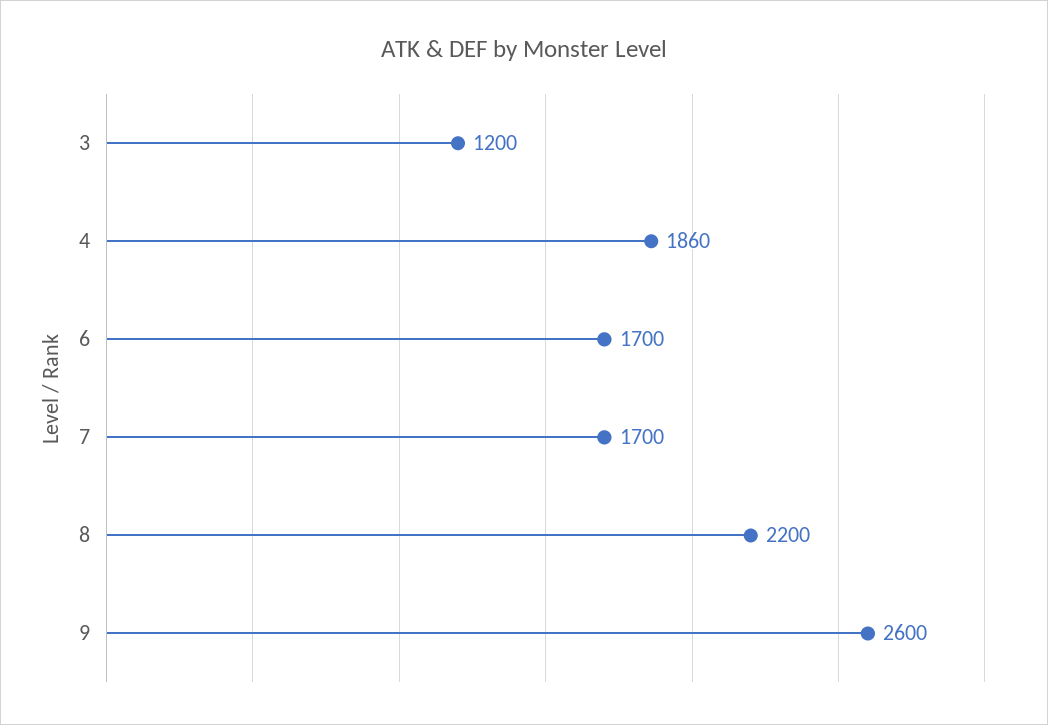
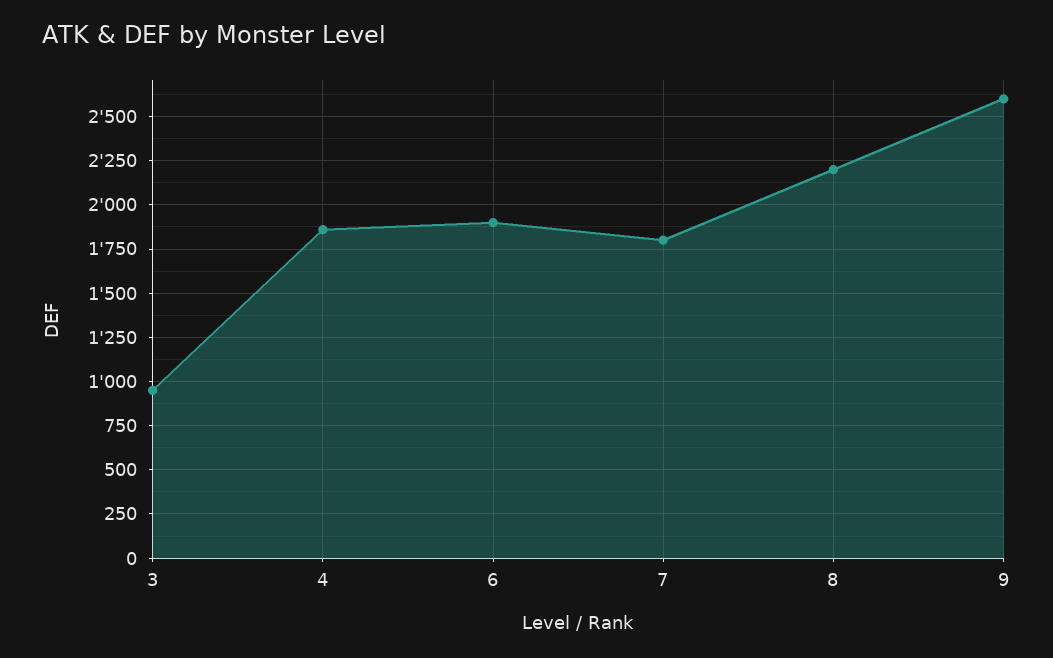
  {
-   "3": 1200,
+   "3": 950,
    "4": 1860,
-   "6": 1700,
+   "6": 1900,
-   "7": 1700,
+   "7": 1800,
    "8": 2200,
    "9": 2600
  }

